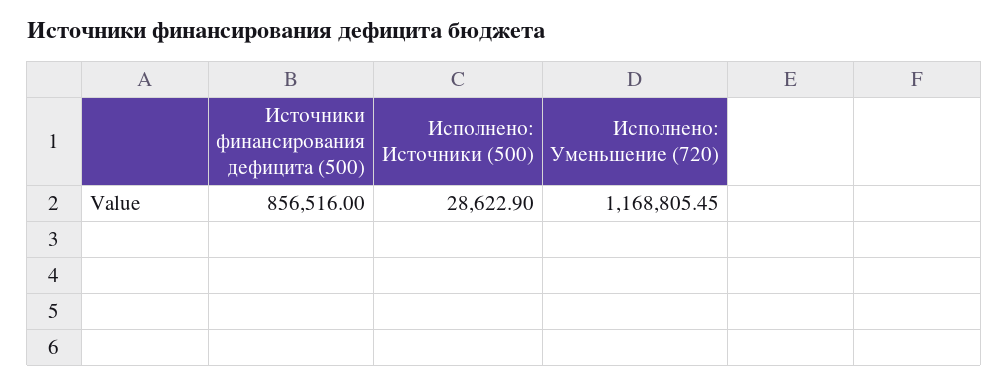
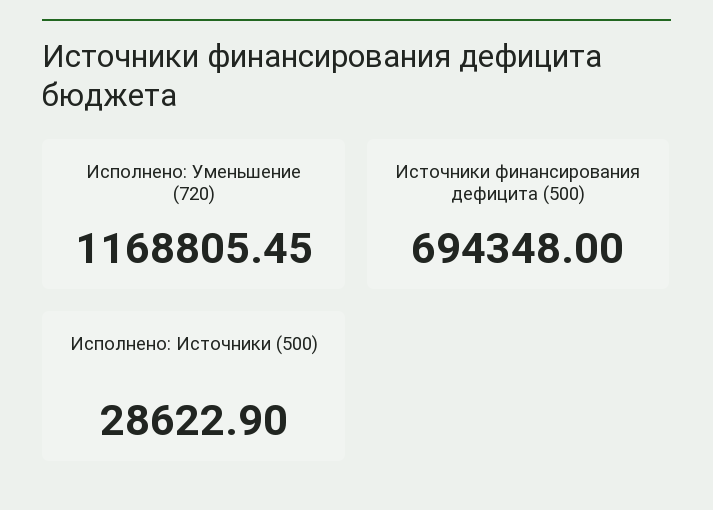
  {
-   "Источники финансирования дефицита (500)": 856516,
+   "Источники финансирования дефицита (500)": 694348,
    "Исполнено: Источники (500)": 28622.9,
    "Исполнено: Уменьшение (720)": 1168805.45
  }

